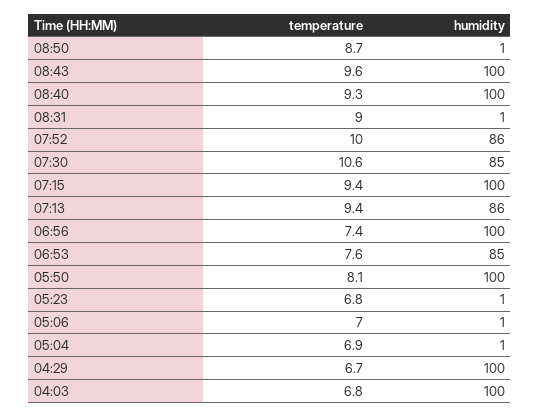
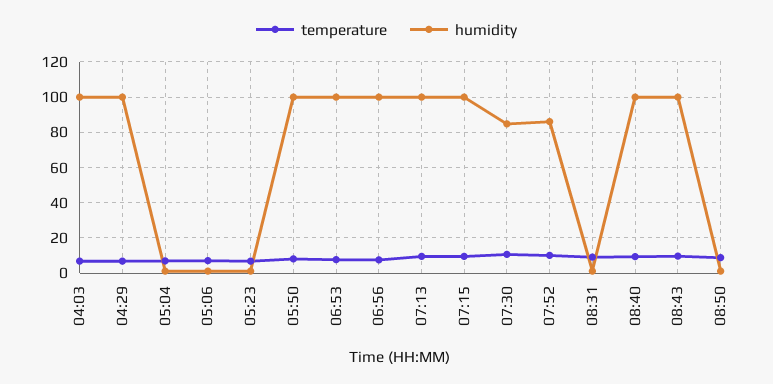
  {
    "temperature": {
      "08:50": 8.7,
      "08:43": 9.6,
      "08:40": 9.3,
      "08:31": 9,
      "07:52": 10,
      "07:30": 10.6,
      "07:15": 9.4,
      "07:13": 9.4,
      "06:56": 7.4,
      "06:53": 7.6,
      "05:50": 8.1,
      "05:23": 6.8,
      "05:06": 7,
      "05:04": 6.9,
      "04:29": 6.7,
      "04:03": 6.8
    },
    "humidity": {
      "08:50": 1,
      "08:43": 100,
      "08:40": 100,
      "08:31": 1,
      "07:52": 86,
      "07:30": 85,
      "07:15": 100,
-     "07:13": 86,
+     "07:13": 100,
      "06:56": 100,
-     "06:53": 85,
+     "06:53": 100,
      "05:50": 100,
      "05:23": 1,
      "05:06": 1,
      "05:04": 1,
      "04:29": 100,
      "04:03": 100
    }
  }

